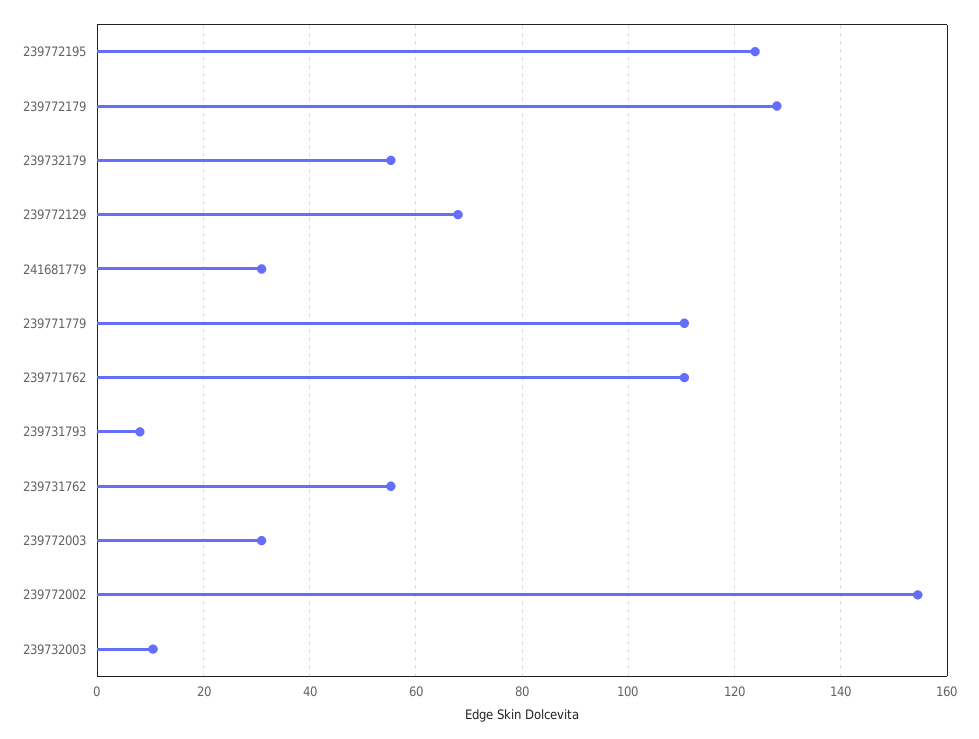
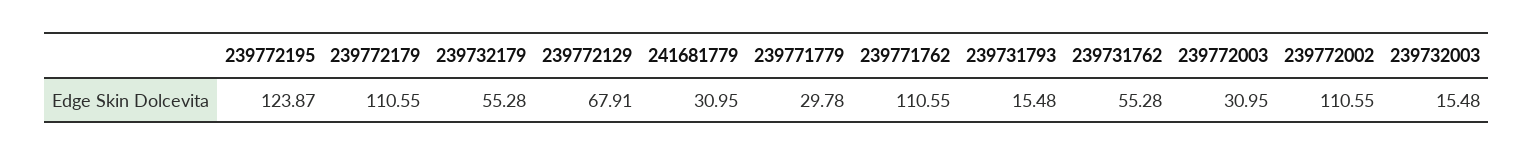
  {
    "239772195": 123.87,
-   "239772179": 128,
+   "239772179": 110.55,
    "239732179": 55.28,
    "239772129": 67.91,
    "241681779": 30.95,
-   "239771779": 110,
+   "239771779": 29.78,
    "239771762": 110.55,
-   "239731793": 8,
+   "239731793": 15.48,
    "239731762": 55.28,
    "239772003": 30.95,
-   "239772002": 154,
+   "239772002": 110.55,
-   "239732003": 10
+   "239732003": 15.48
  }

